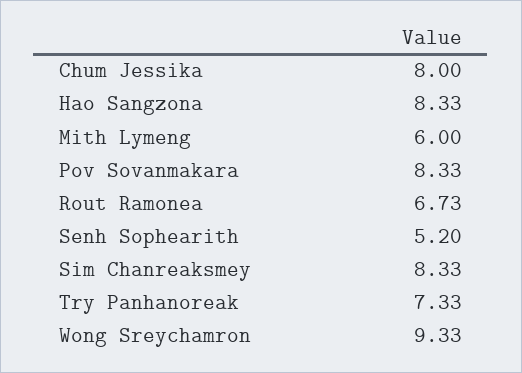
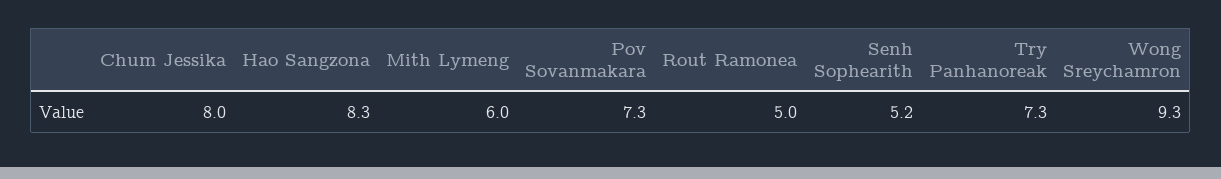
  {
    "Chum Jessika": 8,
    "Hao Sangzona": 8.33,
    "Mith Lymeng": 6,
-   "Pov Sovanmakara": 8.33,
+   "Pov Sovanmakara": 7.3,
-   "Rout Ramonea": 6.73,
+   "Rout Ramonea": 5,
    "Senh Sophearith": 5.2,
-   "Sim Chanreaksmey": 8.33,
    "Try Panhanoreak": 7.33,
    "Wong Sreychamron": 9.33
  }

